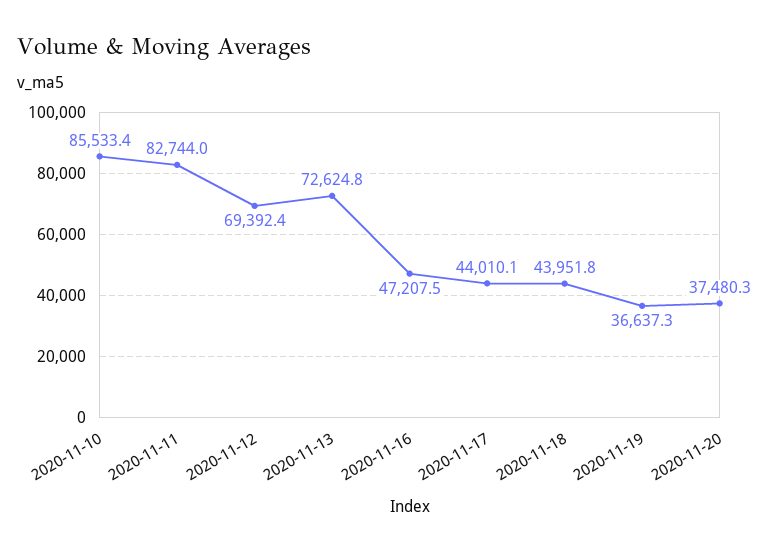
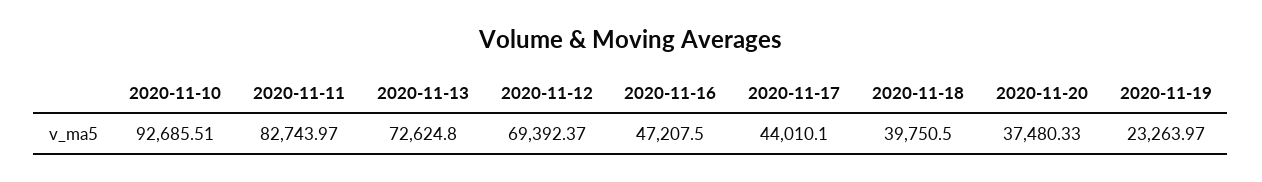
  {
-   "2020-11-10": 85533.4,
+   "2020-11-10": 92685.51,
    "2020-11-11": 82743.97,
    "2020-11-12": 69392.37,
    "2020-11-13": 72624.8,
    "2020-11-16": 47207.5,
    "2020-11-17": 44010.1,
-   "2020-11-18": 43951.8,
+   "2020-11-18": 39750.5,
-   "2020-11-19": 36637.3,
+   "2020-11-19": 23263.97,
    "2020-11-20": 37480.33
  }

